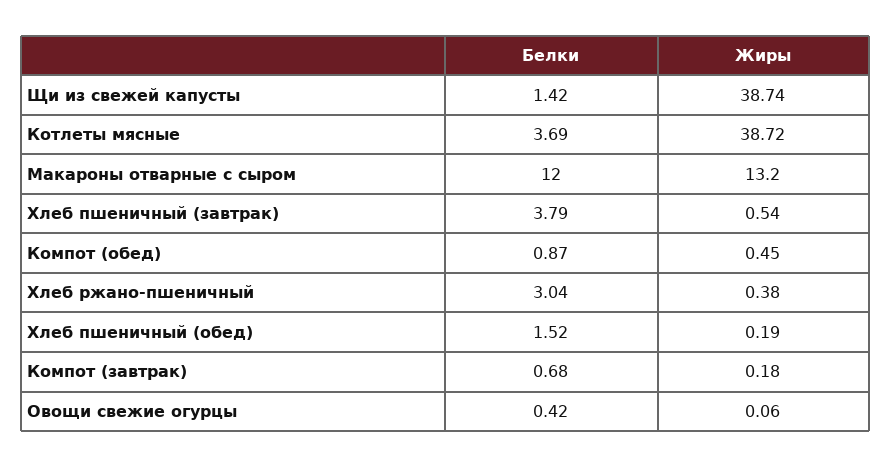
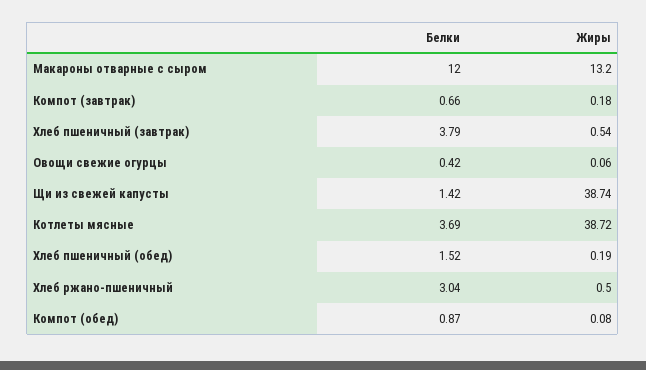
  {
    "Белки": {
      "Щи из свежей капусты": 1.42,
      "Котлеты мясные": 3.69,
      "Макароны отварные с сыром": 12,
      "Хлеб пшеничный (завтрак)": 3.79,
      "Компот (обед)": 0.87,
      "Хлеб ржано-пшеничный": 3.04,
      "Хлеб пшеничный (обед)": 1.52,
-     "Компот (завтрак)": 0.68,
+     "Компот (завтрак)": 0.66,
      "Овощи свежие огурцы": 0.42
    },
    "Жиры": {
      "Щи из свежей капусты": 38.74,
      "Котлеты мясные": 38.72,
      "Макароны отварные с сыром": 13.2,
      "Хлеб пшеничный (завтрак)": 0.54,
-     "Компот (обед)": 0.45,
+     "Компот (обед)": 0.08,
-     "Хлеб ржано-пшеничный": 0.38,
+     "Хлеб ржано-пшеничный": 0.5,
      "Хлеб пшеничный (обед)": 0.19,
      "Компот (завтрак)": 0.18,
      "Овощи свежие огурцы": 0.06
    }
  }

